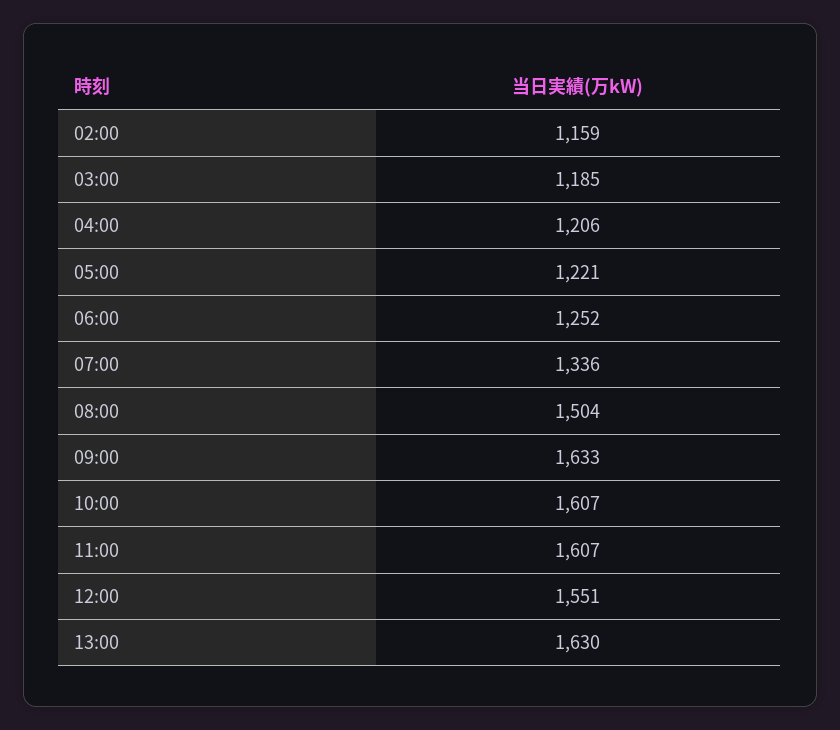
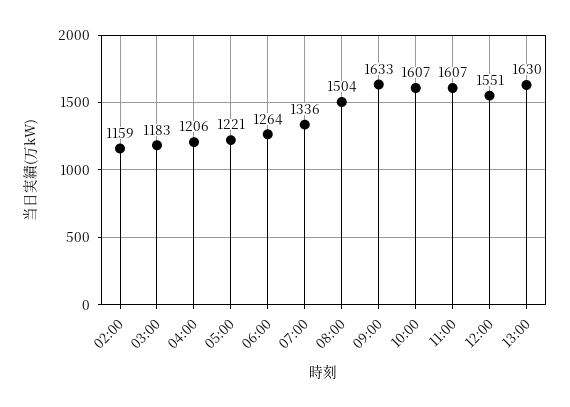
  {
    "02:00": 1159,
-   "03:00": 1185,
+   "03:00": 1183,
    "04:00": 1206,
    "05:00": 1221,
-   "06:00": 1252,
+   "06:00": 1264,
    "07:00": 1336,
    "08:00": 1504,
    "09:00": 1633,
    "10:00": 1607,
    "11:00": 1607,
    "12:00": 1551,
    "13:00": 1630
  }

